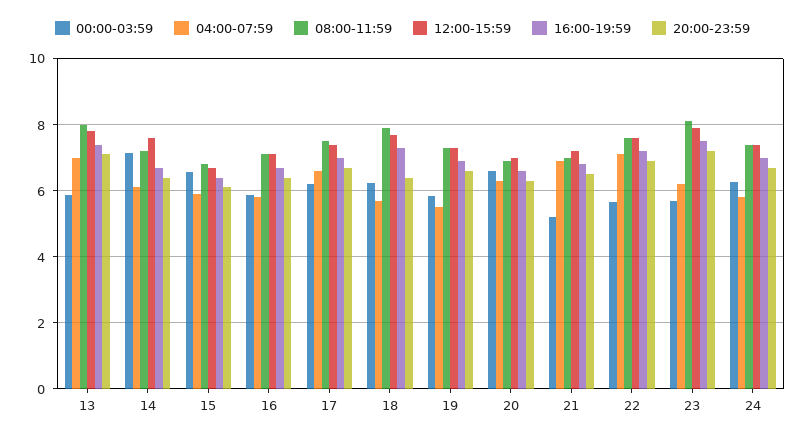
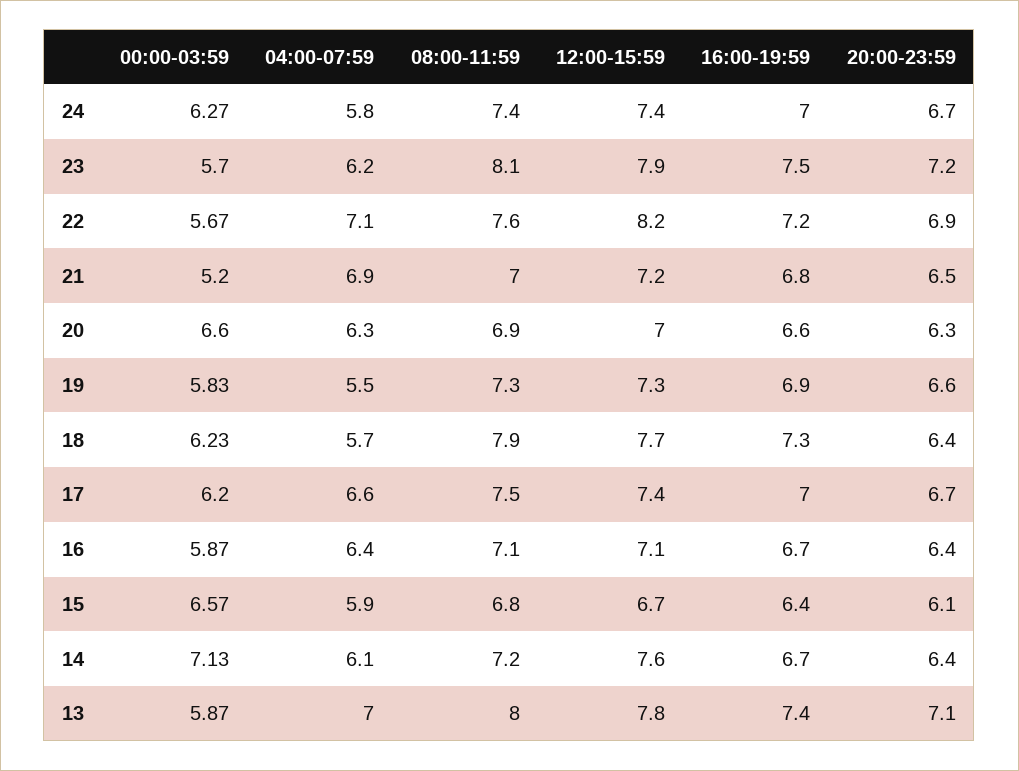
  {
    "00:00-03:59": {
      "13": 5.87,
      "14": 7.13,
      "15": 6.57,
      "16": 5.87,
      "17": 6.2,
      "18": 6.23,
      "19": 5.83,
      "20": 6.6,
      "21": 5.2,
      "22": 5.67,
      "23": 5.7,
      "24": 6.27
    },
    "04:00-07:59": {
      "13": 7,
      "14": 6.1,
      "15": 5.9,
-     "16": 5.8,
+     "16": 6.4,
      "17": 6.6,
      "18": 5.7,
      "19": 5.5,
      "20": 6.3,
      "21": 6.9,
      "22": 7.1,
      "23": 6.2,
      "24": 5.8
    },
    "08:00-11:59": {
      "13": 8,
      "14": 7.2,
      "15": 6.8,
      "16": 7.1,
      "17": 7.5,
      "18": 7.9,
      "19": 7.3,
      "20": 6.9,
      "21": 7,
      "22": 7.6,
      "23": 8.1,
      "24": 7.4
    },
    "12:00-15:59": {
      "13": 7.8,
      "14": 7.6,
      "15": 6.7,
      "16": 7.1,
      "17": 7.4,
      "18": 7.7,
      "19": 7.3,
      "20": 7,
      "21": 7.2,
-     "22": 7.6,
+     "22": 8.2,
      "23": 7.9,
      "24": 7.4
    },
    "16:00-19:59": {
      "13": 7.4,
      "14": 6.7,
      "15": 6.4,
      "16": 6.7,
      "17": 7,
      "18": 7.3,
      "19": 6.9,
      "20": 6.6,
      "21": 6.8,
      "22": 7.2,
      "23": 7.5,
      "24": 7
    },
    "20:00-23:59": {
      "13": 7.1,
      "14": 6.4,
      "15": 6.1,
      "16": 6.4,
      "17": 6.7,
      "18": 6.4,
      "19": 6.6,
      "20": 6.3,
      "21": 6.5,
      "22": 6.9,
      "23": 7.2,
      "24": 6.7
    }
  }

